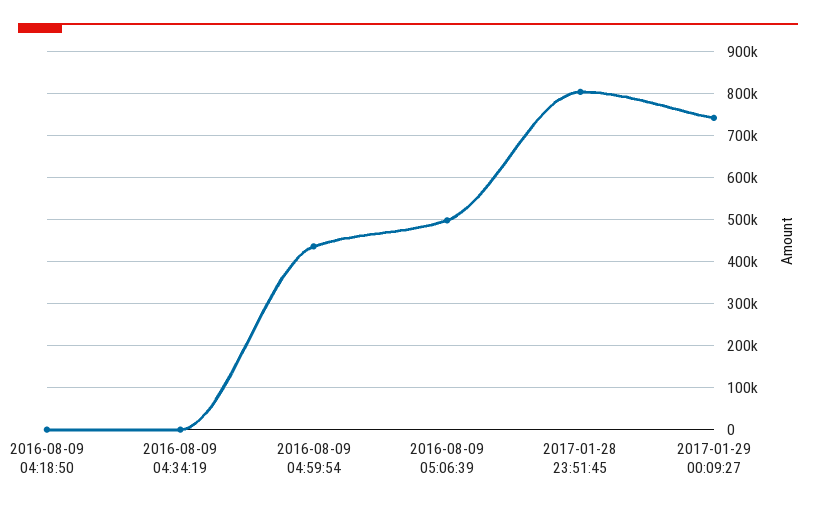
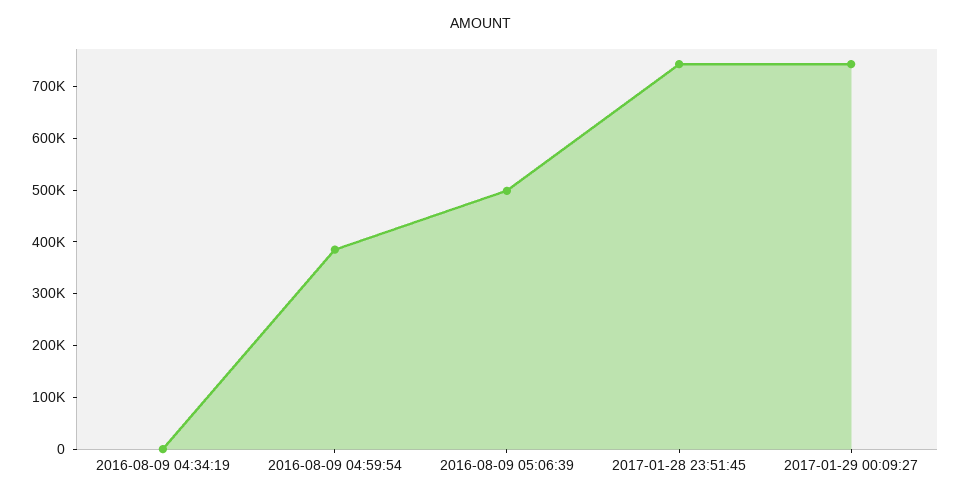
  {
-   "2016-08-09 04:18:50": 0,
    "2016-08-09 04:34:19": 0,
-   "2016-08-09 04:59:54": 440000,
+   "2016-08-09 04:59:54": 380000,
    "2016-08-09 05:06:39": 500000,
-   "2017-01-28 23:51:45": 800000,
+   "2017-01-28 23:51:45": 740000,
    "2017-01-29 00:09:27": 740000
  }

